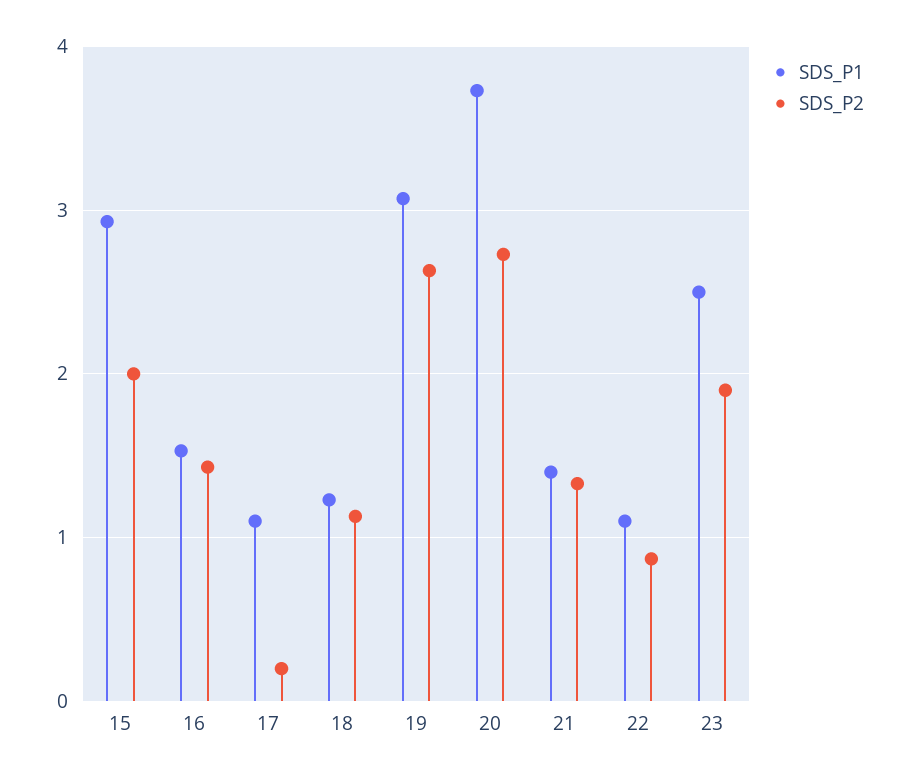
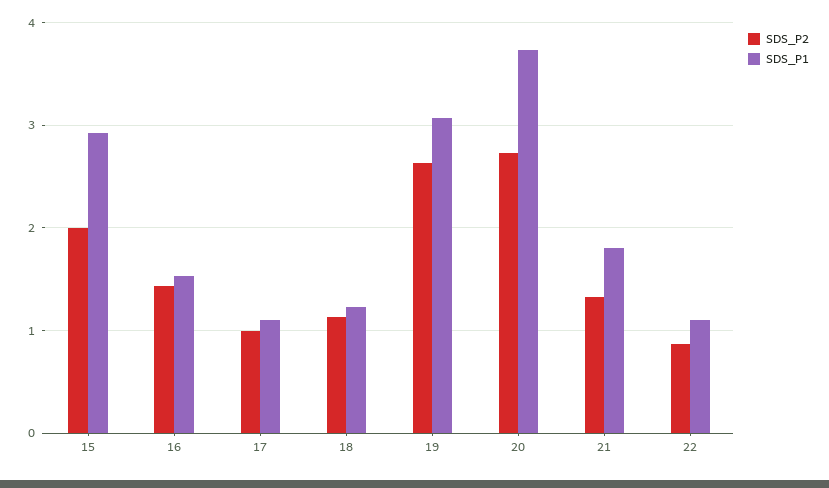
  {
    "SDS_P1": {
      "15": 2.9,
      "16": 1.5,
      "17": 1.1,
      "18": 1.2,
      "19": 3.1,
      "20": 3.7,
-     "21": 1.4,
+     "21": 1.8,
-     "22": 1.1,
+     "22": 1.1
-     "23": 2.5
    },
    "SDS_P2": {
      "15": 2,
      "16": 1.4,
-     "17": 0.2,
+     "17": 1,
      "18": 1.1,
      "19": 2.6,
      "20": 2.7,
      "21": 1.3,
-     "22": 0.9,
+     "22": 0.9
-     "23": 1.9
    }
  }

